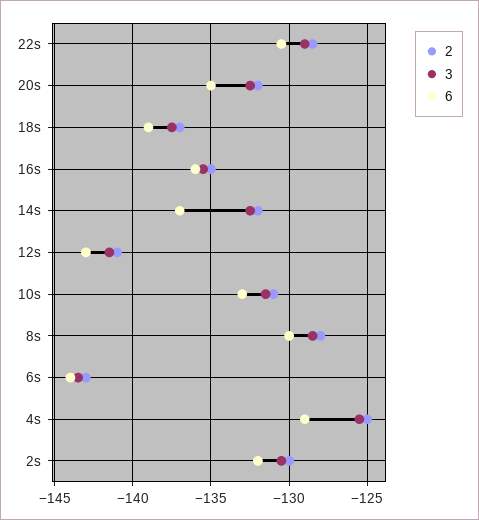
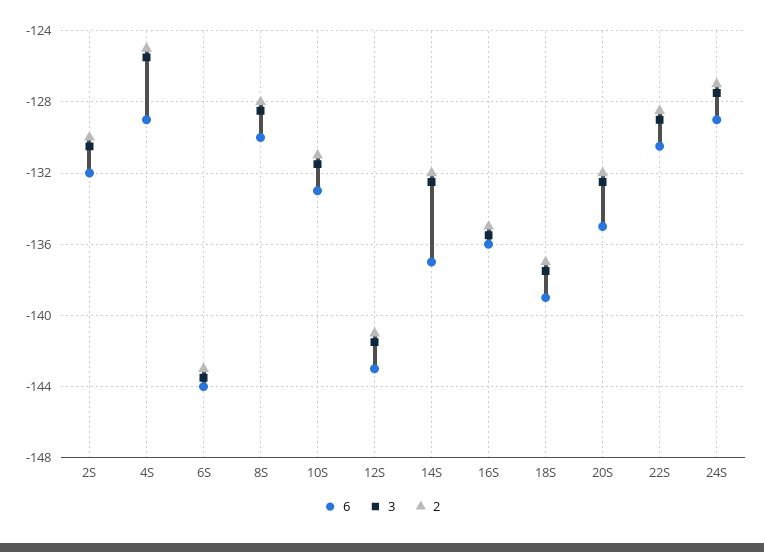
  {
    "2": {
      "22s": -128.5,
      "20s": -132,
      "18s": -137,
      "16s": -135,
      "14s": -132,
      "12s": -141,
      "10s": -131,
      "8s": -128,
      "6s": -143,
      "4s": -125,
-     "2s": -130
+     "2s": -130,
+     "24S": -127
    },
    "3": {
      "22s": -129,
      "20s": -132.5,
      "18s": -137.5,
      "16s": -135.5,
      "14s": -132.5,
      "12s": -141.5,
      "10s": -131.5,
      "8s": -128.5,
      "6s": -143.5,
      "4s": -125.5,
-     "2s": -130.5
+     "2s": -130.5,
+     "24S": -127.5
    },
    "6": {
      "22s": -130.5,
      "20s": -135,
      "18s": -139,
      "16s": -136,
      "14s": -137,
      "12s": -143,
      "10s": -133,
      "8s": -130,
      "6s": -144,
      "4s": -129,
-     "2s": -132
+     "2s": -132,
+     "24S": -129
    }
  }

